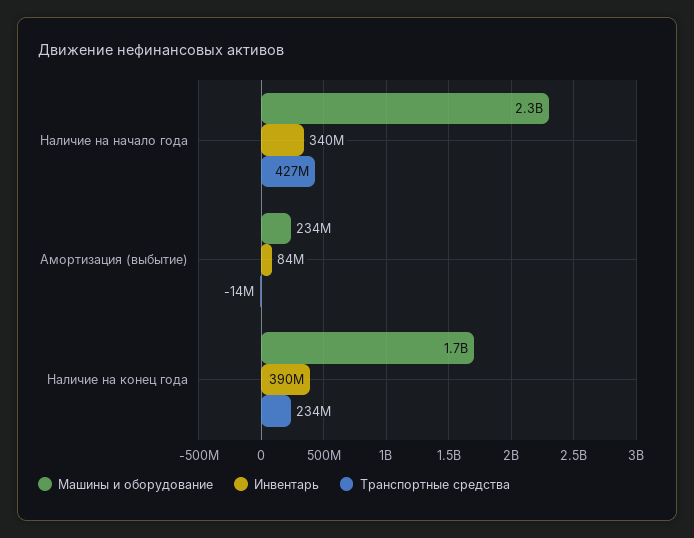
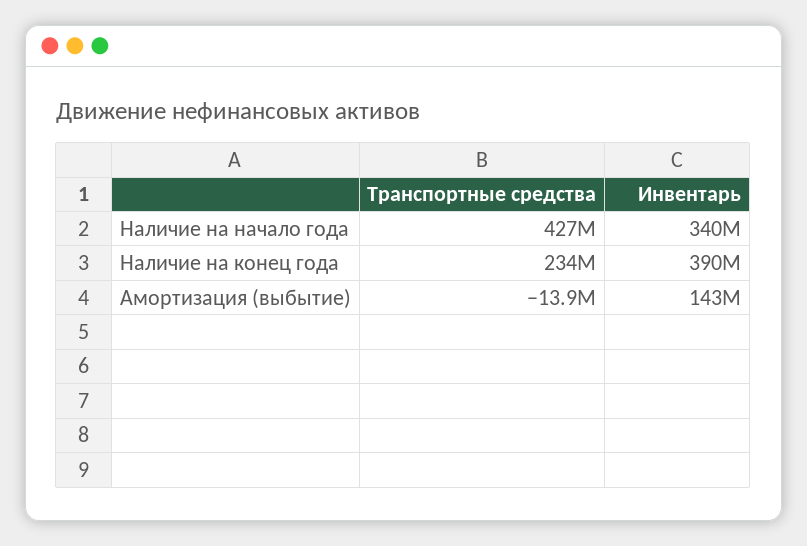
  {
-   "Машины и оборудование": {
-     "Наличие на начало года": 2300000000,
-     "Амортизация (выбытие)": 234000000,
-     "Наличие на конец года": 1700000000
-   },
    "Инвентарь": {
      "Наличие на начало года": 340000000,
-     "Амортизация (выбытие)": 84000000,
+     "Амортизация (выбытие)": 143000000,
      "Наличие на конец года": 390000000
    },
    "Транспортные средства": {
      "Наличие на начало года": 427000000,
      "Амортизация (выбытие)": -13900000,
      "Наличие на конец года": 234000000
    }
  }

